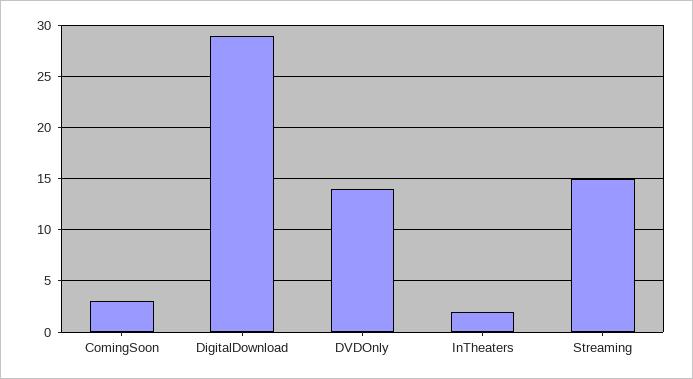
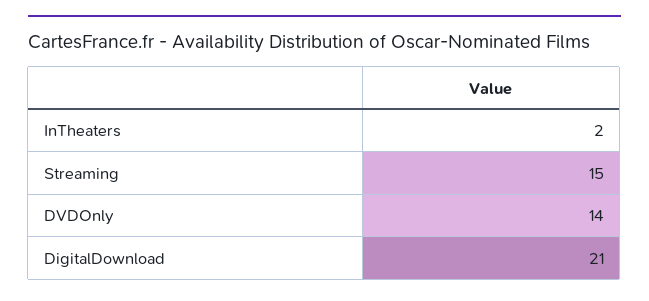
  {
-   "ComingSoon": 3,
-   "DigitalDownload": 29,
+   "DigitalDownload": 21,
    "DVDOnly": 14,
    "InTheaters": 2,
    "Streaming": 15
  }

